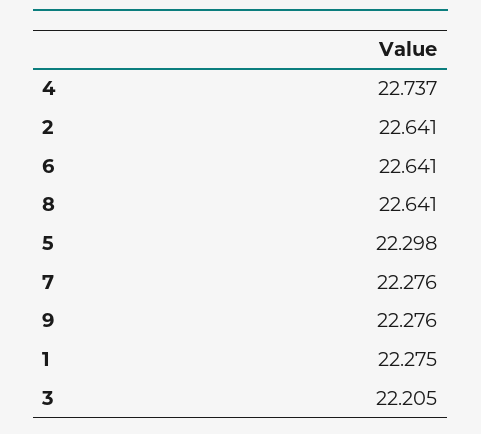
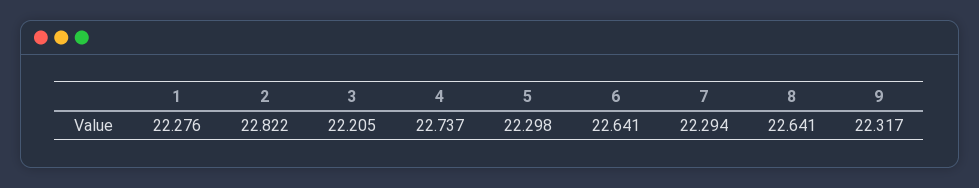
  {
    "4": 22.737,
-   "2": 22.641,
+   "2": 22.822,
    "6": 22.641,
    "8": 22.641,
    "5": 22.298,
-   "7": 22.276,
+   "7": 22.294,
-   "9": 22.276,
+   "9": 22.317,
-   "1": 22.275,
+   "1": 22.276,
    "3": 22.205
  }

